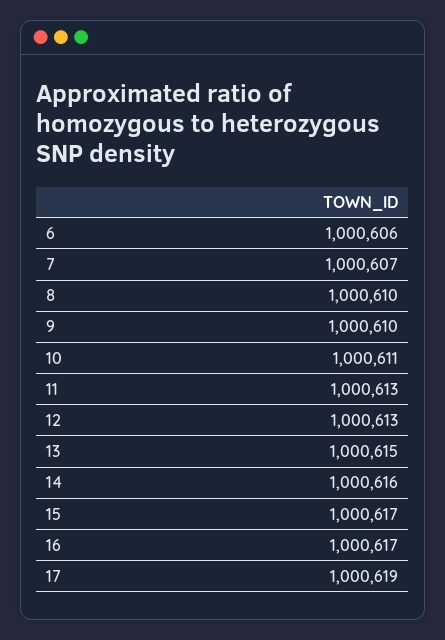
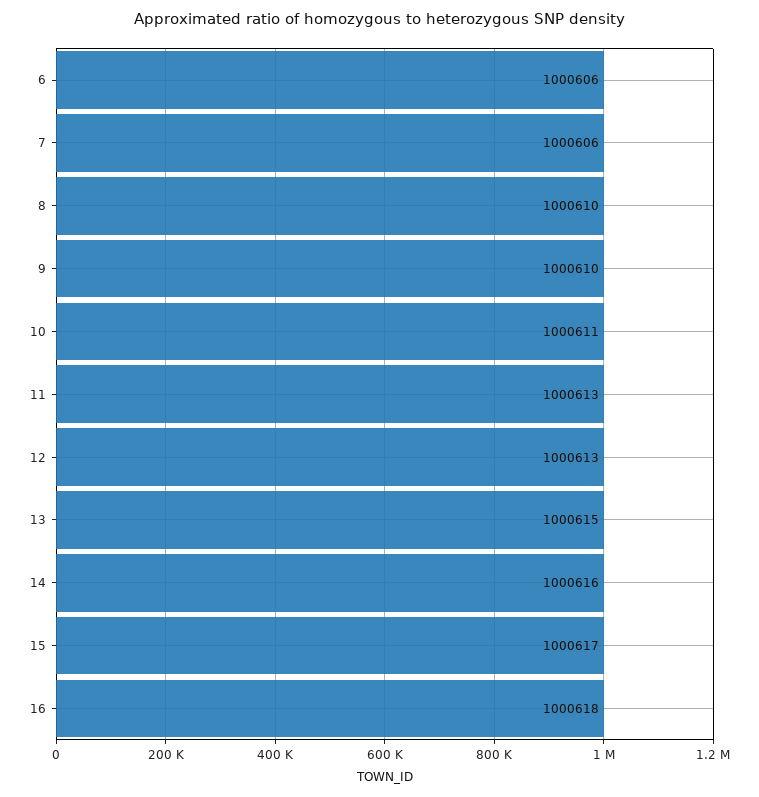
  {
    "6": 1000606,
-   "7": 1000607,
+   "7": 1000606,
    "8": 1000610,
    "9": 1000610,
    "10": 1000611,
    "11": 1000613,
    "12": 1000613,
    "13": 1000615,
    "14": 1000616,
    "15": 1000617,
-   "16": 1000617,
+   "16": 1000618
-   "17": 1000619
  }

